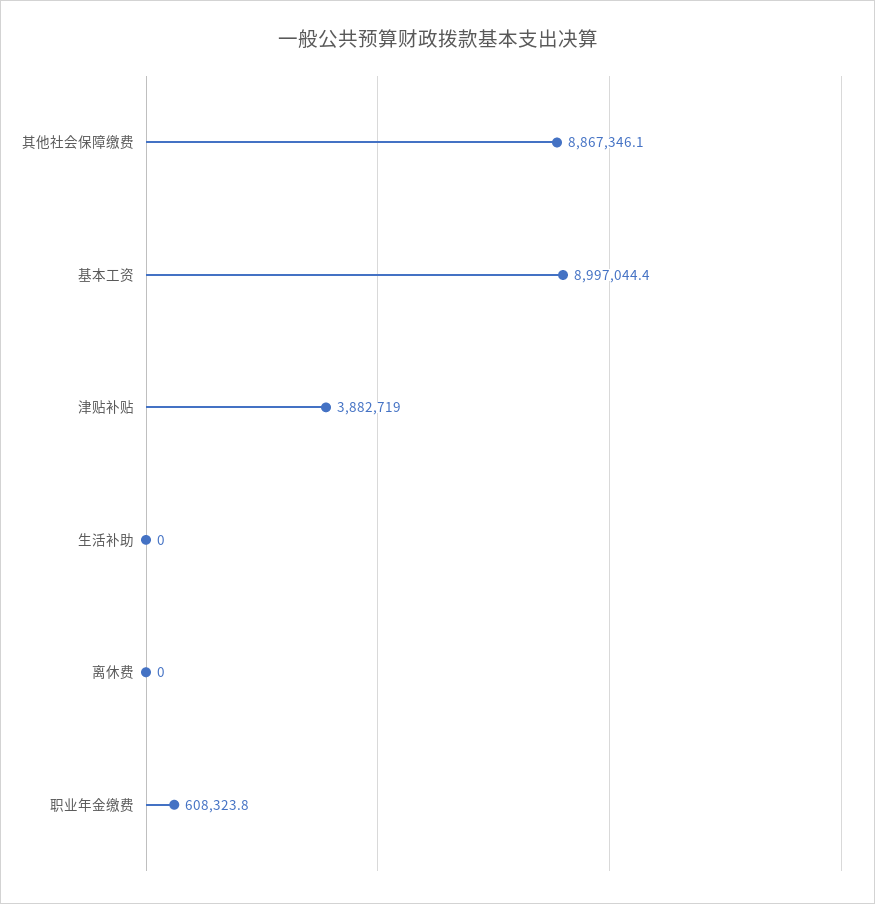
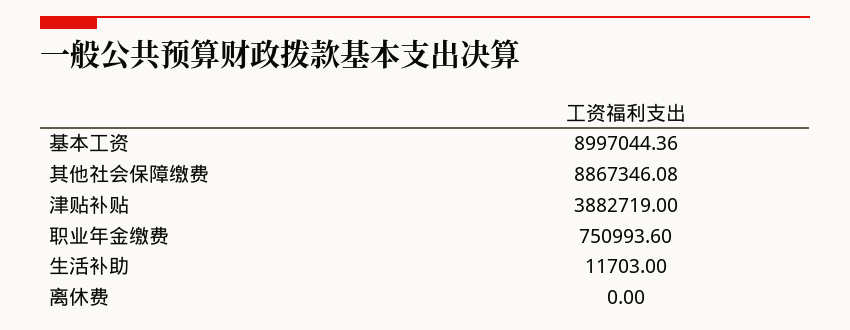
  {
    "其他社会保障缴费": 8867346.08,
    "基本工资": 8997044.36,
    "津贴补贴": 3882719,
-   "生活补助": 0,
+   "生活补助": 11703,
    "离休费": 0,
-   "职业年金缴费": 608323.8
+   "职业年金缴费": 750993.6
  }

